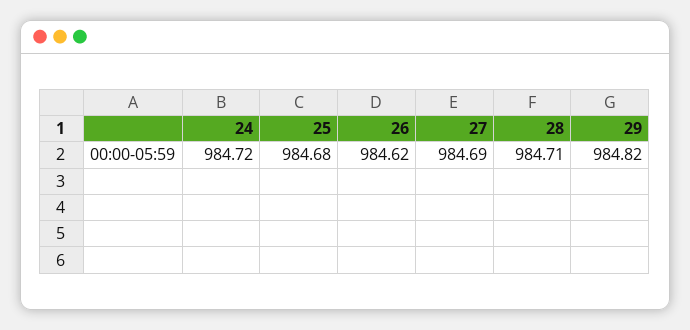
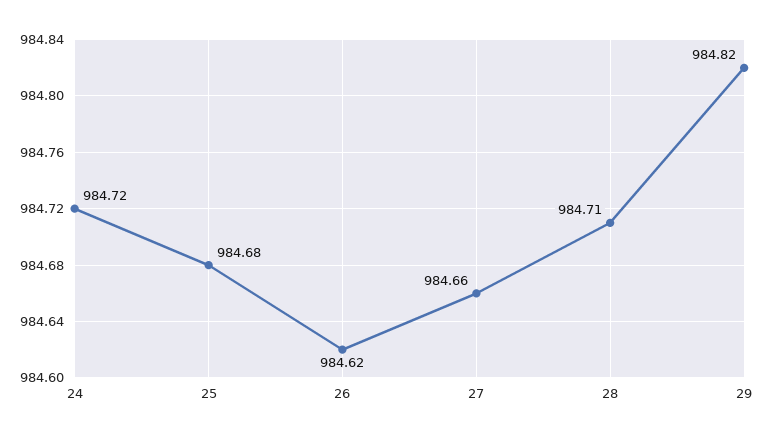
  {
    "24": 984.72,
    "25": 984.68,
    "26": 984.62,
-   "27": 984.69,
+   "27": 984.66,
    "28": 984.71,
    "29": 984.82
  }

